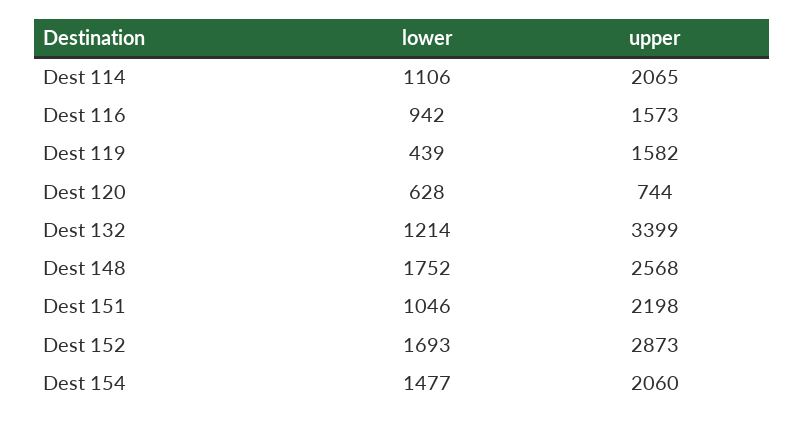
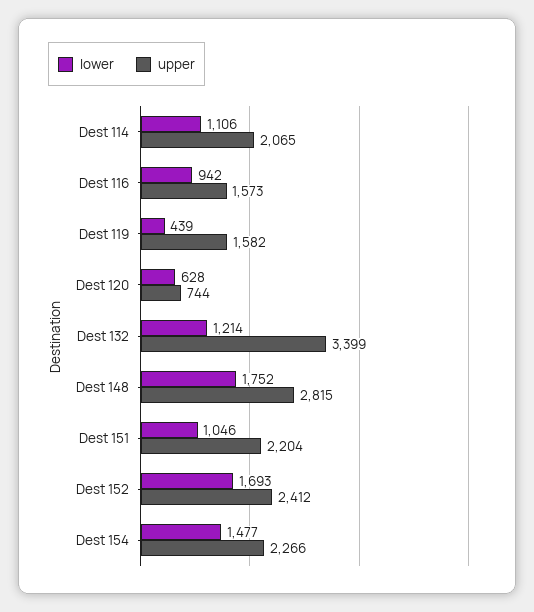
  {
    "lower": {
      "Dest 114": 1106,
      "Dest 116": 942,
      "Dest 119": 439,
      "Dest 120": 628,
      "Dest 132": 1214,
      "Dest 148": 1752,
      "Dest 151": 1046,
      "Dest 152": 1693,
      "Dest 154": 1477
    },
    "upper": {
      "Dest 114": 2065,
      "Dest 116": 1573,
      "Dest 119": 1582,
      "Dest 120": 744,
      "Dest 132": 3399,
-     "Dest 148": 2568,
+     "Dest 148": 2815,
-     "Dest 151": 2198,
+     "Dest 151": 2204,
-     "Dest 152": 2873,
+     "Dest 152": 2412,
-     "Dest 154": 2060
+     "Dest 154": 2266
    }
  }

